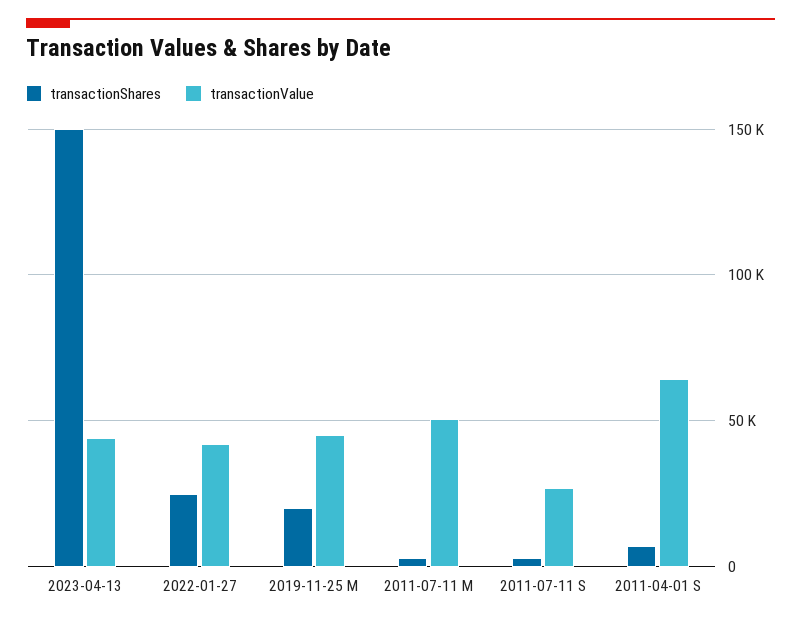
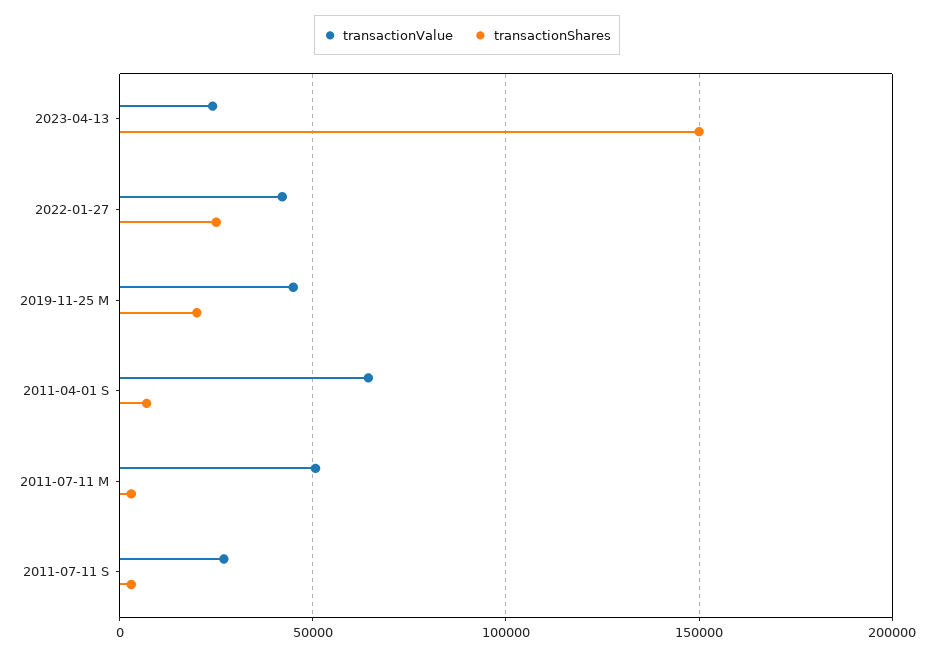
  {
    "transactionShares": {
      "2023-04-13": 150000,
      "2022-01-27": 25000,
      "2019-11-25 M": 20000,
      "2011-07-11 M": 5000,
      "2011-07-11 S": 5000,
      "2011-04-01 S": 5000
    },
    "transactionValue": {
-     "2023-04-13": 45000,
+     "2023-04-13": 25000,
      "2022-01-27": 40000,
      "2019-11-25 M": 45000,
      "2011-07-11 M": 50000,
      "2011-07-11 S": 25000,
      "2011-04-01 S": 65000
    }
  }

